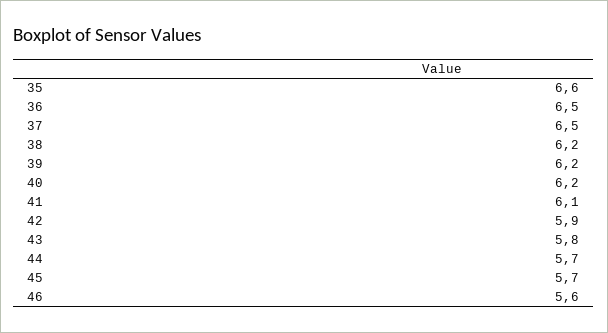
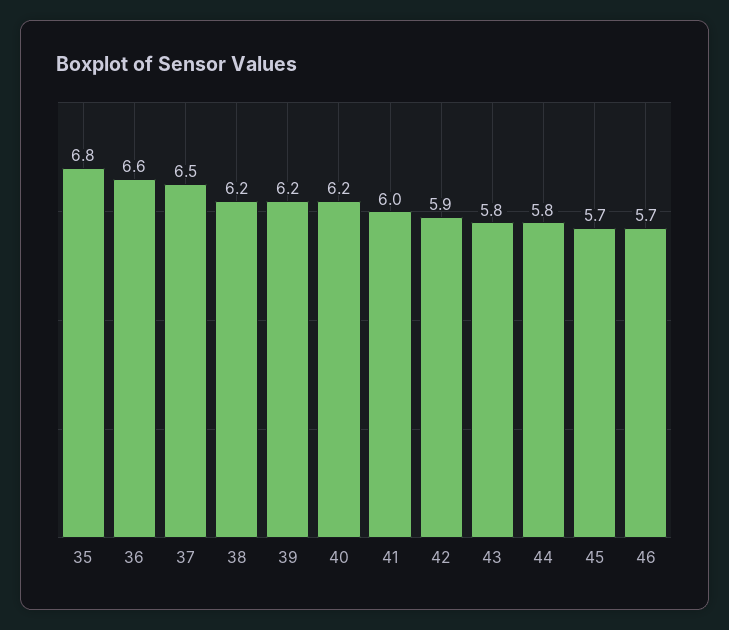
  {
-   "35": 6.6,
+   "35": 6.8,
-   "36": 6.5,
+   "36": 6.6,
    "37": 6.5,
    "38": 6.2,
    "39": 6.2,
    "40": 6.2,
-   "41": 6.1,
+   "41": 6,
    "42": 5.9,
    "43": 5.8,
-   "44": 5.7,
+   "44": 5.8,
    "45": 5.7,
-   "46": 5.6
+   "46": 5.7
  }

